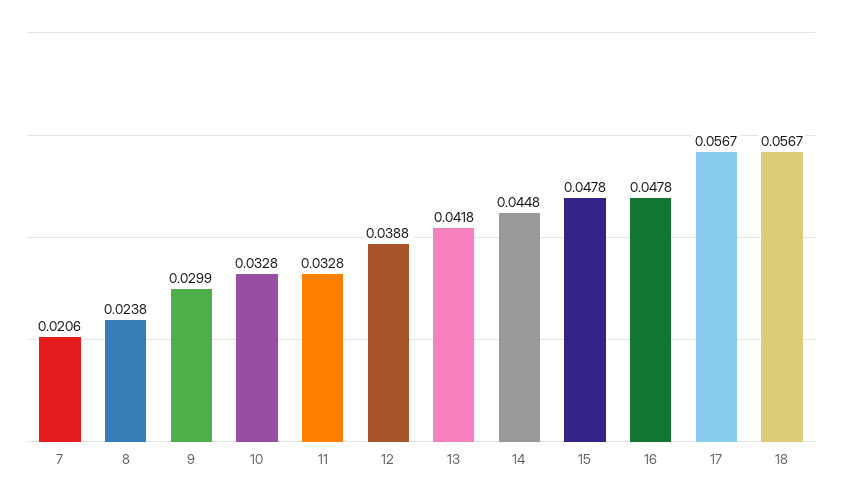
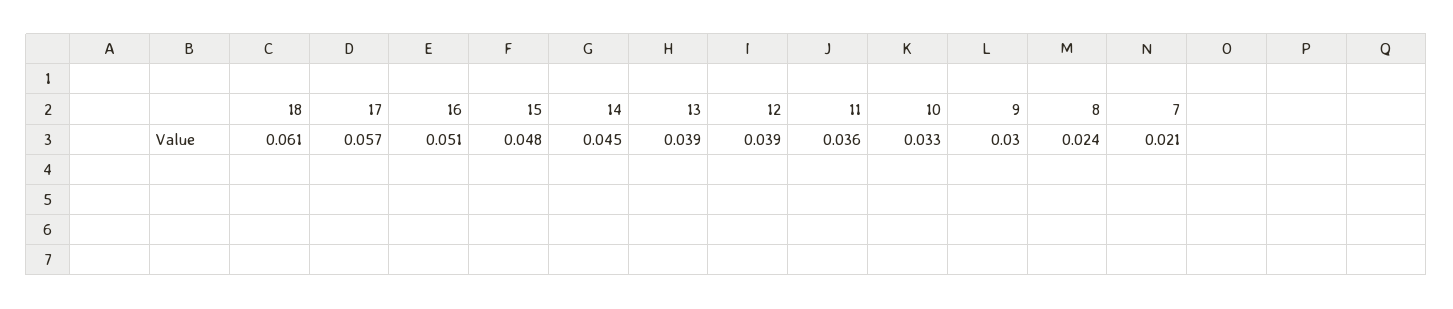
  {
    "7": 0.0206,
    "8": 0.0238,
    "9": 0.0299,
    "10": 0.0328,
-   "11": 0.0328,
+   "11": 0.036,
    "12": 0.0388,
-   "13": 0.0418,
+   "13": 0.039,
    "14": 0.0448,
    "15": 0.0478,
-   "16": 0.0478,
+   "16": 0.051,
    "17": 0.0567,
-   "18": 0.0567
+   "18": 0.061
  }

